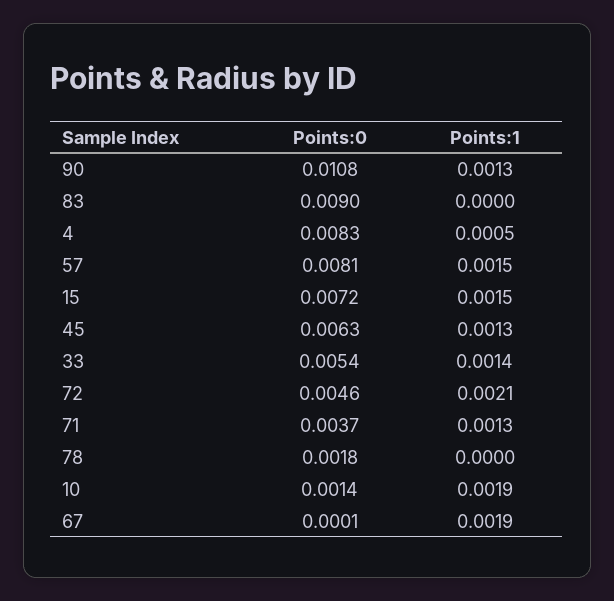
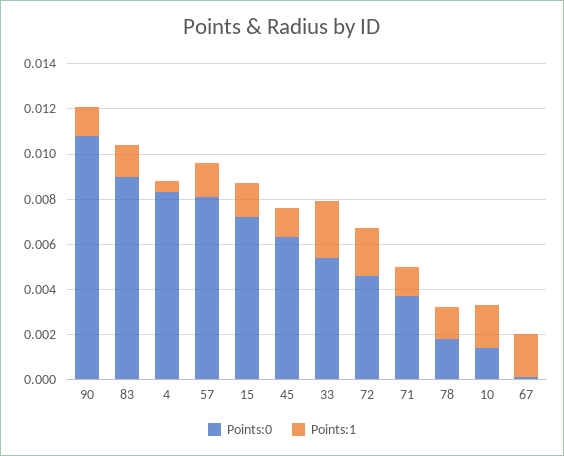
  {
    "Points:0": {
      "90": 0.0108,
      "83": 0.009,
      "4": 0.0083,
      "57": 0.0081,
      "15": 0.0072,
      "45": 0.0063,
      "33": 0.0054,
      "72": 0.0046,
      "71": 0.0037,
      "78": 0.0018,
      "10": 0.0014,
      "67": 0.0001
    },
    "Points:1": {
      "90": 0.0013,
-     "83": 0,
+     "83": 0.0015,
      "4": 0.0005,
      "57": 0.0015,
      "15": 0.0015,
      "45": 0.0013,
-     "33": 0.0014,
+     "33": 0.0025,
      "72": 0.0021,
      "71": 0.0013,
-     "78": 0,
+     "78": 0.0015,
      "10": 0.0019,
      "67": 0.0019
    }
  }

